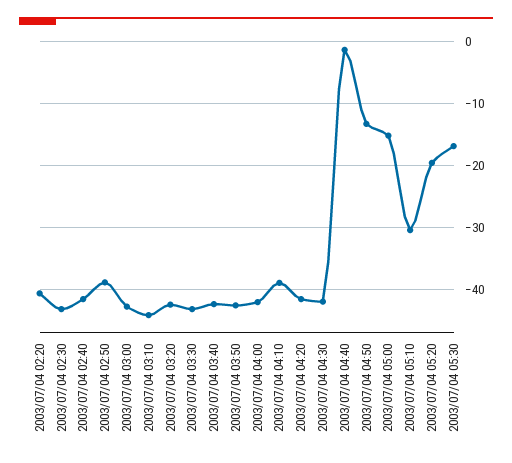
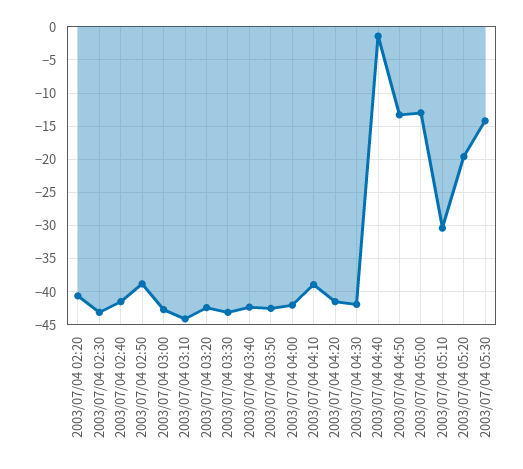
  {
    "2003/07/04 02:20": -41,
    "2003/07/04 02:30": -43,
    "2003/07/04 02:40": -42,
    "2003/07/04 02:50": -39,
    "2003/07/04 03:00": -43,
    "2003/07/04 03:10": -44,
    "2003/07/04 03:20": -42,
    "2003/07/04 03:30": -43,
    "2003/07/04 03:40": -42,
    "2003/07/04 03:50": -43,
    "2003/07/04 04:00": -42,
    "2003/07/04 04:10": -39,
    "2003/07/04 04:20": -42,
    "2003/07/04 04:30": -42,
    "2003/07/04 04:40": -1,
    "2003/07/04 04:50": -13,
-   "2003/07/04 05:00": -15,
+   "2003/07/04 05:00": -13,
    "2003/07/04 05:10": -30,
    "2003/07/04 05:20": -20,
-   "2003/07/04 05:30": -17
+   "2003/07/04 05:30": -14
  }

